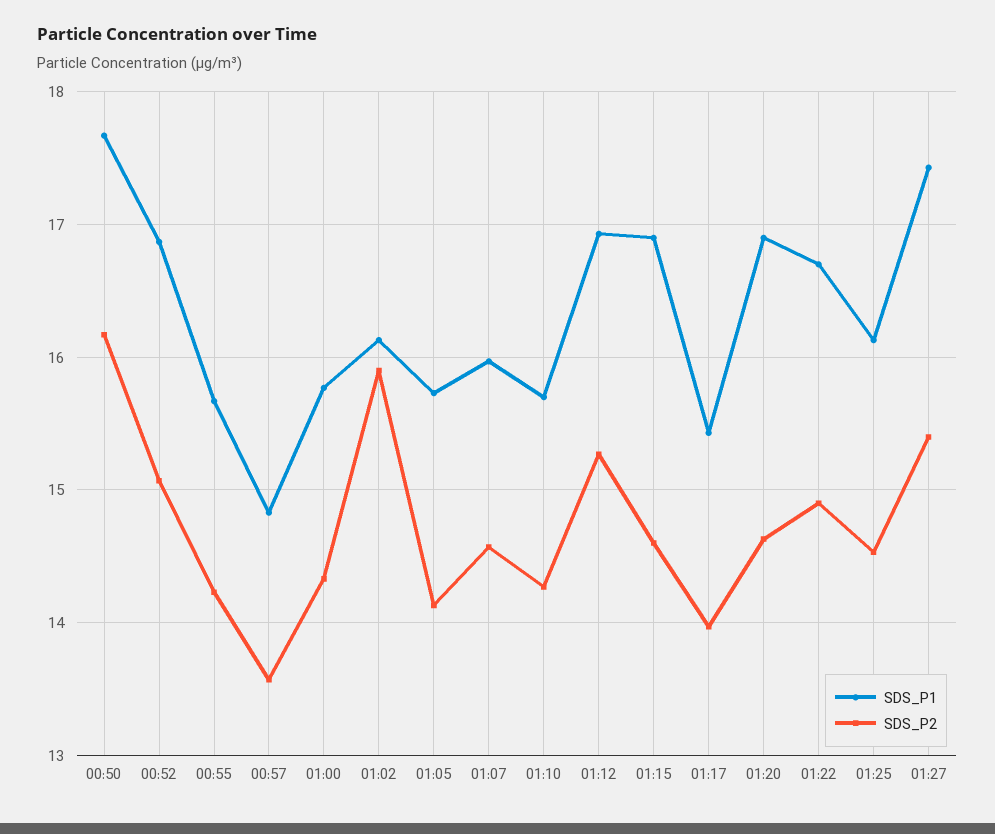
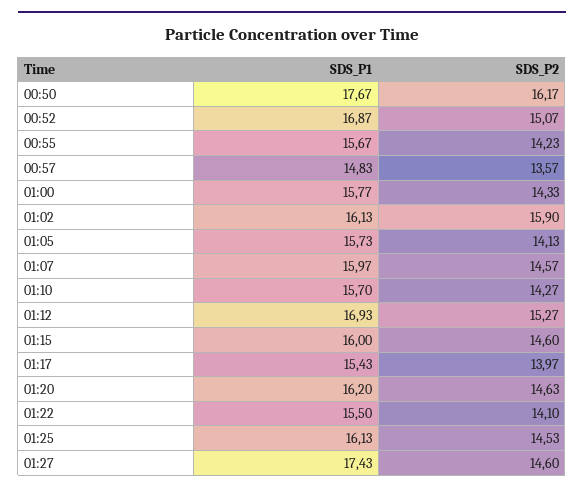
  {
    "SDS_P1": {
      "00:50": 17.67,
      "00:52": 16.87,
      "00:55": 15.67,
      "00:57": 14.83,
      "01:00": 15.77,
      "01:02": 16.13,
      "01:05": 15.73,
      "01:07": 15.97,
      "01:10": 15.7,
      "01:12": 16.93,
-     "01:15": 16.9,
+     "01:15": 16,
      "01:17": 15.43,
-     "01:20": 16.9,
+     "01:20": 16.2,
-     "01:22": 16.7,
+     "01:22": 15.5,
      "01:25": 16.13,
      "01:27": 17.43
    },
    "SDS_P2": {
      "00:50": 16.17,
      "00:52": 15.07,
      "00:55": 14.23,
      "00:57": 13.57,
      "01:00": 14.33,
      "01:02": 15.9,
      "01:05": 14.13,
      "01:07": 14.57,
      "01:10": 14.27,
      "01:12": 15.27,
      "01:15": 14.6,
      "01:17": 13.97,
      "01:20": 14.63,
-     "01:22": 14.9,
+     "01:22": 14.1,
      "01:25": 14.53,
-     "01:27": 15.4
+     "01:27": 14.6
    }
  }

